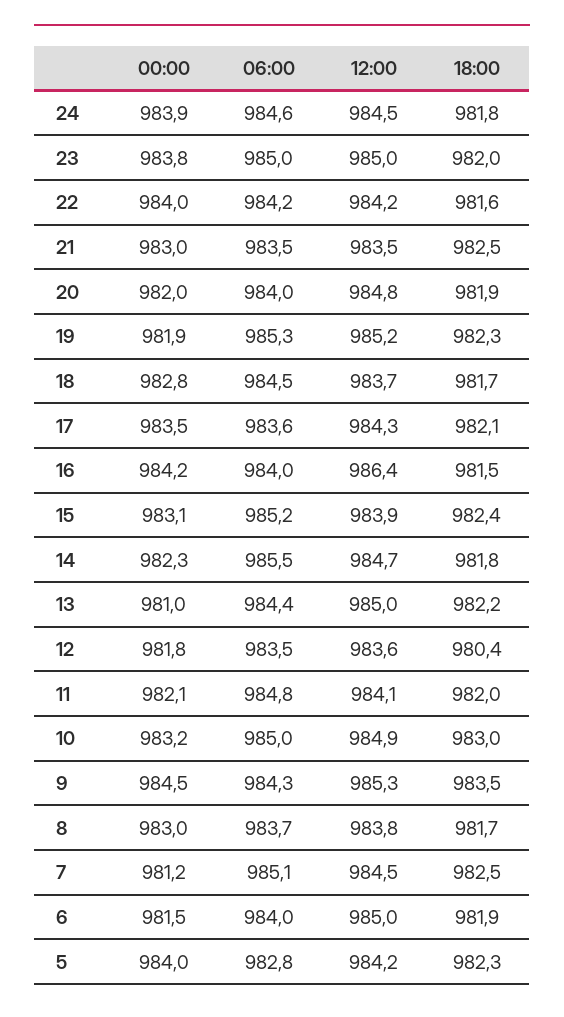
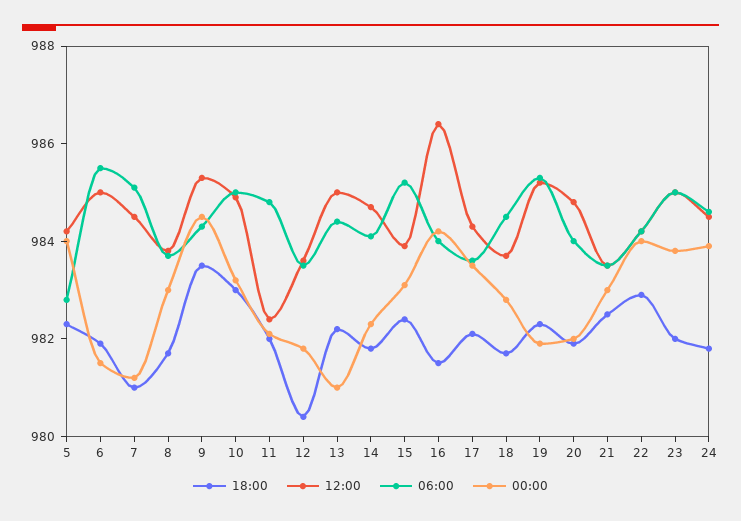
  {
    "00:00": {
      "24": 983.9,
      "23": 983.8,
      "22": 984,
      "21": 983,
      "20": 982,
      "19": 981.9,
      "18": 982.8,
      "17": 983.5,
      "16": 984.2,
      "15": 983.1,
      "14": 982.3,
      "13": 981,
      "12": 981.8,
      "11": 982.1,
      "10": 983.2,
      "9": 984.5,
      "8": 983,
      "7": 981.2,
      "6": 981.5,
      "5": 984
    },
    "06:00": {
      "24": 984.6,
      "23": 985,
      "22": 984.2,
      "21": 983.5,
      "20": 984,
      "19": 985.3,
      "18": 984.5,
      "17": 983.6,
      "16": 984,
      "15": 985.2,
-     "14": 985.5,
+     "14": 984,
      "13": 984.4,
      "12": 983.5,
      "11": 984.8,
      "10": 985,
      "9": 984.3,
      "8": 983.7,
      "7": 985.1,
-     "6": 984,
+     "6": 985.5,
      "5": 982.8
    },
    "12:00": {
      "24": 984.5,
      "23": 985,
      "22": 984.2,
      "21": 983.5,
      "20": 984.8,
      "19": 985.2,
      "18": 983.7,
      "17": 984.3,
      "16": 986.4,
      "15": 983.9,
      "14": 984.7,
      "13": 985,
      "12": 983.6,
-     "11": 984.1,
+     "11": 982.5,
      "10": 984.9,
      "9": 985.3,
      "8": 983.8,
      "7": 984.5,
      "6": 985,
      "5": 984.2
    },
    "18:00": {
      "24": 981.8,
      "23": 982,
-     "22": 981.6,
+     "22": 983,
      "21": 982.5,
      "20": 981.9,
      "19": 982.3,
      "18": 981.7,
      "17": 982.1,
      "16": 981.5,
      "15": 982.4,
      "14": 981.8,
      "13": 982.2,
      "12": 980.4,
      "11": 982,
      "10": 983,
      "9": 983.5,
      "8": 981.7,
-     "7": 982.5,
+     "7": 981,
      "6": 981.9,
      "5": 982.3
    }
  }

